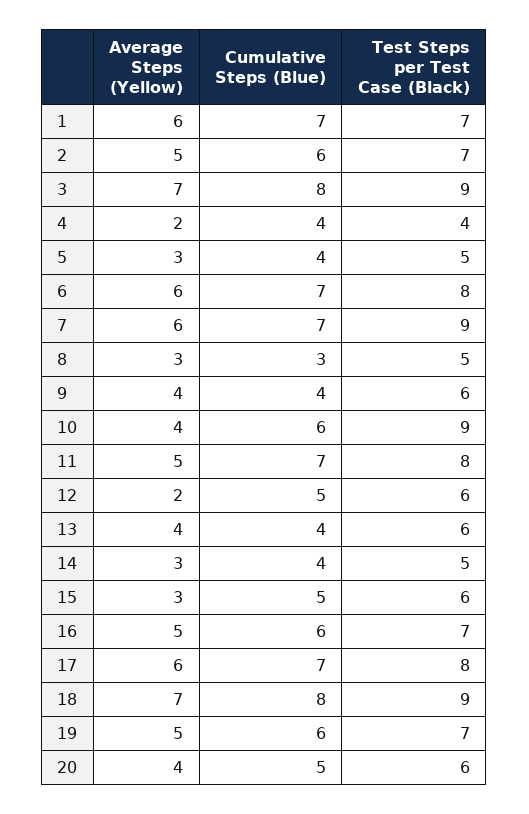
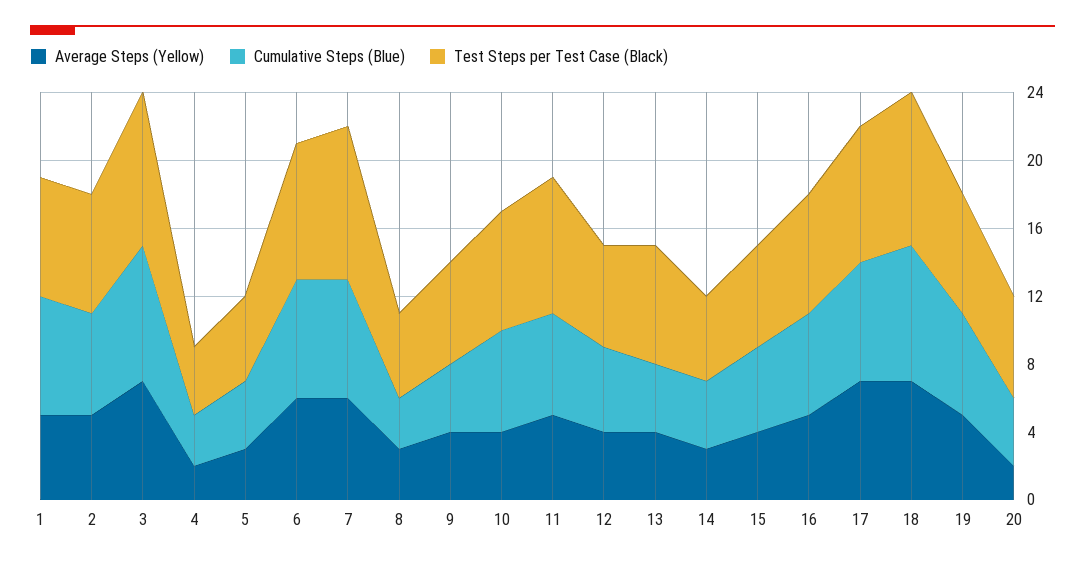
  {
    "Average Steps (Yellow)": {
-     "1": 6,
+     "1": 5,
      "2": 5,
      "3": 7,
      "4": 2,
      "5": 3,
      "6": 6,
      "7": 6,
      "8": 3,
      "9": 4,
      "10": 4,
      "11": 5,
-     "12": 2,
+     "12": 4,
      "13": 4,
      "14": 3,
-     "15": 3,
+     "15": 4,
      "16": 5,
-     "17": 6,
+     "17": 7,
      "18": 7,
      "19": 5,
-     "20": 4
+     "20": 2
    },
    "Cumulative Steps (Blue)": {
      "1": 7,
      "2": 6,
      "3": 8,
-     "4": 4,
+     "4": 3,
      "5": 4,
      "6": 7,
      "7": 7,
      "8": 3,
      "9": 4,
      "10": 6,
-     "11": 7,
+     "11": 6,
      "12": 5,
      "13": 4,
      "14": 4,
      "15": 5,
      "16": 6,
      "17": 7,
      "18": 8,
      "19": 6,
-     "20": 5
+     "20": 4
    },
    "Test Steps per Test Case (Black)": {
      "1": 7,
      "2": 7,
      "3": 9,
      "4": 4,
      "5": 5,
      "6": 8,
      "7": 9,
      "8": 5,
      "9": 6,
-     "10": 9,
+     "10": 7,
      "11": 8,
      "12": 6,
-     "13": 6,
+     "13": 7,
      "14": 5,
      "15": 6,
      "16": 7,
      "17": 8,
      "18": 9,
      "19": 7,
      "20": 6
    }
  }

